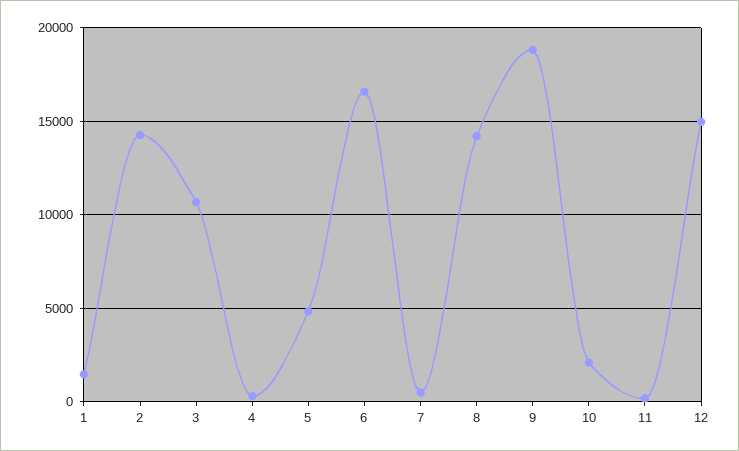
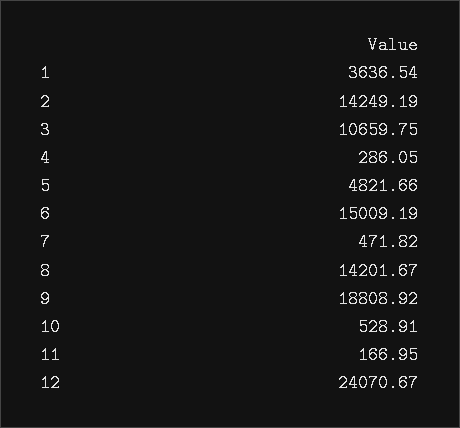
  {
-   "1": 1500,
+   "1": 3636.54,
    "2": 14249.19,
    "3": 10659.75,
    "4": 286.05,
    "5": 4821.66,
-   "6": 16500,
+   "6": 15009.19,
    "7": 471.82,
    "8": 14201.67,
    "9": 18808.92,
-   "10": 2000,
+   "10": 528.91,
    "11": 166.95,
-   "12": 15000
+   "12": 24070.67
  }

